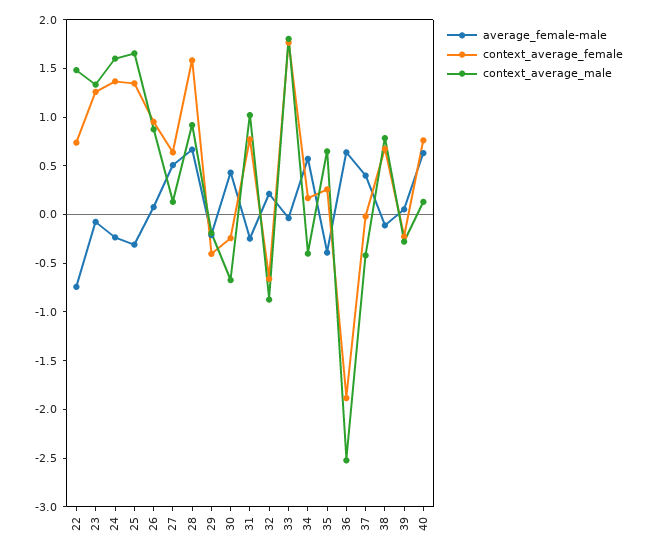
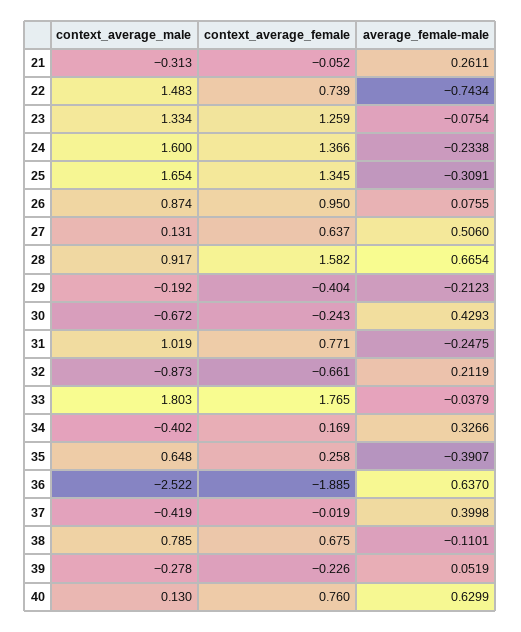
  {
    "average_female-male": {
      "22": -0.7434,
      "23": -0.0754,
      "24": -0.2338,
      "25": -0.3091,
      "26": 0.0755,
      "27": 0.506,
      "28": 0.6654,
      "29": -0.2123,
      "30": 0.4293,
      "31": -0.2475,
      "32": 0.2119,
      "33": -0.0379,
-     "34": 0.6,
+     "34": 0.3266,
      "35": -0.3907,
      "36": 0.637,
      "37": 0.3998,
      "38": -0.1101,
      "39": 0.0519,
-     "40": 0.6299
+     "40": 0.6299,
+     "21": 0.2611
    },
    "context_average_female": {
      "22": 0.739,
      "23": 1.259,
      "24": 1.366,
      "25": 1.345,
      "26": 0.95,
      "27": 0.637,
      "28": 1.582,
      "29": -0.404,
      "30": -0.243,
      "31": 0.771,
      "32": -0.661,
      "33": 1.765,
      "34": 0.169,
      "35": 0.258,
      "36": -1.885,
      "37": -0.019,
      "38": 0.675,
      "39": -0.226,
-     "40": 0.76
+     "40": 0.76,
+     "21": -0.052
    },
    "context_average_male": {
      "22": 1.483,
      "23": 1.334,
      "24": 1.6,
      "25": 1.654,
      "26": 0.874,
      "27": 0.131,
      "28": 0.917,
      "29": -0.192,
      "30": -0.672,
      "31": 1.019,
      "32": -0.873,
      "33": 1.803,
      "34": -0.402,
      "35": 0.648,
      "36": -2.522,
      "37": -0.419,
      "38": 0.785,
      "39": -0.278,
-     "40": 0.13
+     "40": 0.13,
+     "21": -0.313
    }
  }

